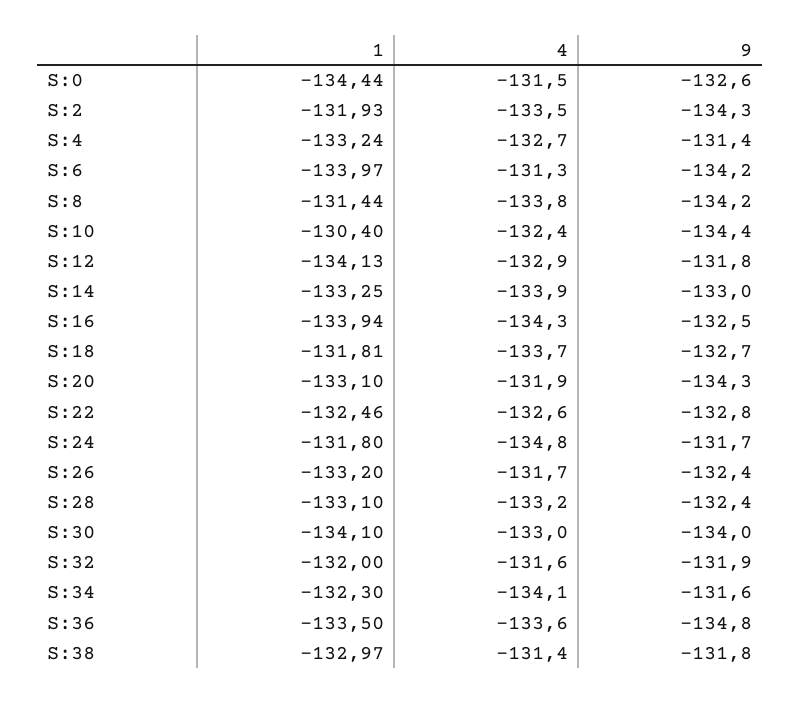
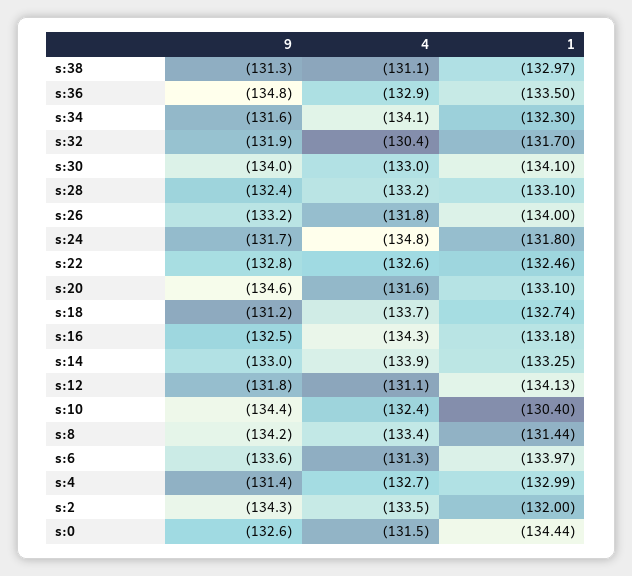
  {
    "1": {
      "S:0": -134.44,
-     "S:2": -131.93,
+     "S:2": -132,
-     "S:4": -133.24,
+     "S:4": -132.99,
      "S:6": -133.97,
      "S:8": -131.44,
      "S:10": -130.4,
      "S:12": -134.13,
      "S:14": -133.25,
-     "S:16": -133.94,
+     "S:16": -133.18,
-     "S:18": -131.81,
+     "S:18": -132.74,
      "S:20": -133.1,
      "S:22": -132.46,
      "S:24": -131.8,
-     "S:26": -133.2,
+     "S:26": -134,
      "S:28": -133.1,
      "S:30": -134.1,
-     "S:32": -132,
+     "S:32": -131.7,
      "S:34": -132.3,
      "S:36": -133.5,
      "S:38": -132.97
    },
    "4": {
      "S:0": -131.5,
      "S:2": -133.5,
      "S:4": -132.7,
      "S:6": -131.3,
-     "S:8": -133.8,
+     "S:8": -133.4,
      "S:10": -132.4,
-     "S:12": -132.9,
+     "S:12": -131.1,
      "S:14": -133.9,
      "S:16": -134.3,
      "S:18": -133.7,
-     "S:20": -131.9,
+     "S:20": -131.6,
      "S:22": -132.6,
      "S:24": -134.8,
-     "S:26": -131.7,
+     "S:26": -131.8,
      "S:28": -133.2,
      "S:30": -133,
-     "S:32": -131.6,
+     "S:32": -130.4,
      "S:34": -134.1,
-     "S:36": -133.6,
+     "S:36": -132.9,
-     "S:38": -131.4
+     "S:38": -131.1
    },
    "9": {
      "S:0": -132.6,
      "S:2": -134.3,
      "S:4": -131.4,
-     "S:6": -134.2,
+     "S:6": -133.6,
      "S:8": -134.2,
      "S:10": -134.4,
      "S:12": -131.8,
      "S:14": -133,
      "S:16": -132.5,
-     "S:18": -132.7,
+     "S:18": -131.2,
-     "S:20": -134.3,
+     "S:20": -134.6,
      "S:22": -132.8,
      "S:24": -131.7,
-     "S:26": -132.4,
+     "S:26": -133.2,
      "S:28": -132.4,
      "S:30": -134,
      "S:32": -131.9,
      "S:34": -131.6,
      "S:36": -134.8,
-     "S:38": -131.8
+     "S:38": -131.3
    }
  }

